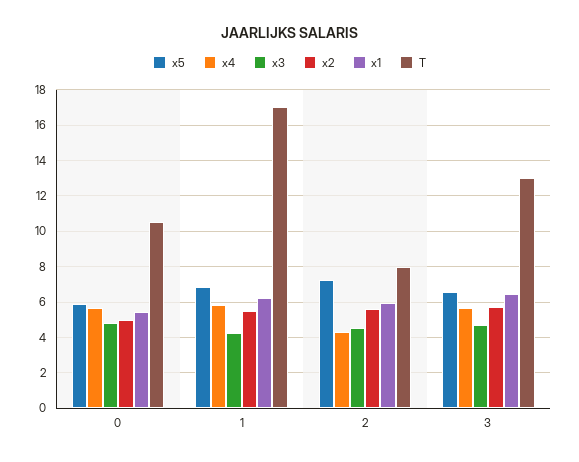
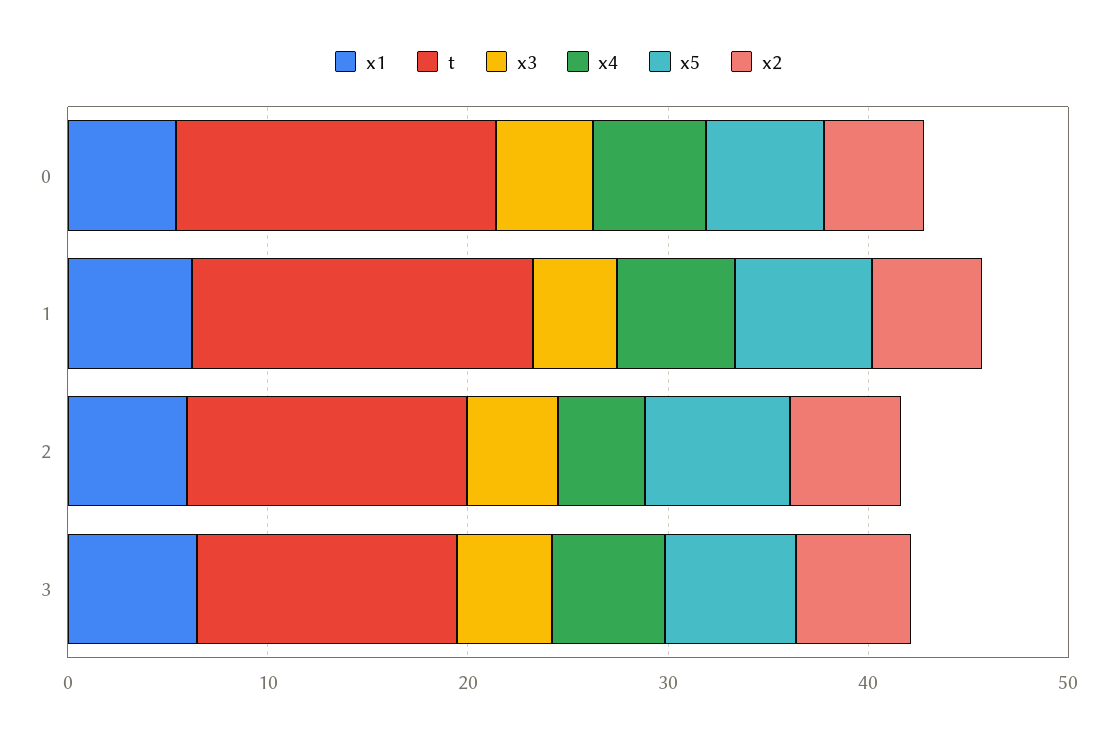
  {
    "x5": {
      "0": 6,
      "1": 7,
      "2": 7,
      "3": 6.5
    },
    "x4": {
      "0": 5.5,
      "1": 6,
      "2": 4.5,
      "3": 5.5
    },
    "x3": {
      "0": 5,
      "1": 4,
      "2": 4.5,
      "3": 4.5
    },
    "x2": {
      "0": 5,
      "1": 5.5,
      "2": 5.5,
      "3": 5.5
    },
    "x1": {
      "0": 5.5,
      "1": 6,
      "2": 6,
      "3": 6.5
    },
    "T": {
-     "0": 10.5,
+     "0": 16,
      "1": 17,
-     "2": 8,
+     "2": 14,
      "3": 13
    }
  }

